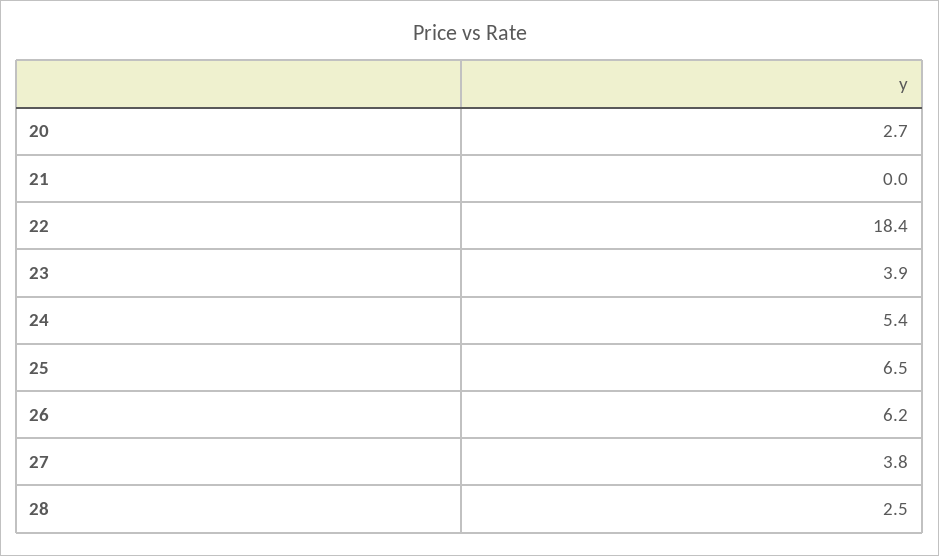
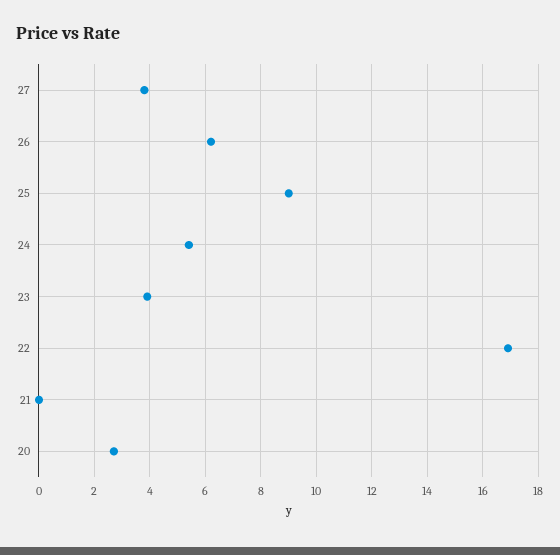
  {
    "20": 2.7,
    "21": 0,
-   "22": 18.4,
+   "22": 17,
    "23": 3.9,
    "24": 5.4,
-   "25": 6.5,
+   "25": 9,
    "26": 6.2,
-   "27": 3.8,
+   "27": 3.8
-   "28": 2.5
  }

